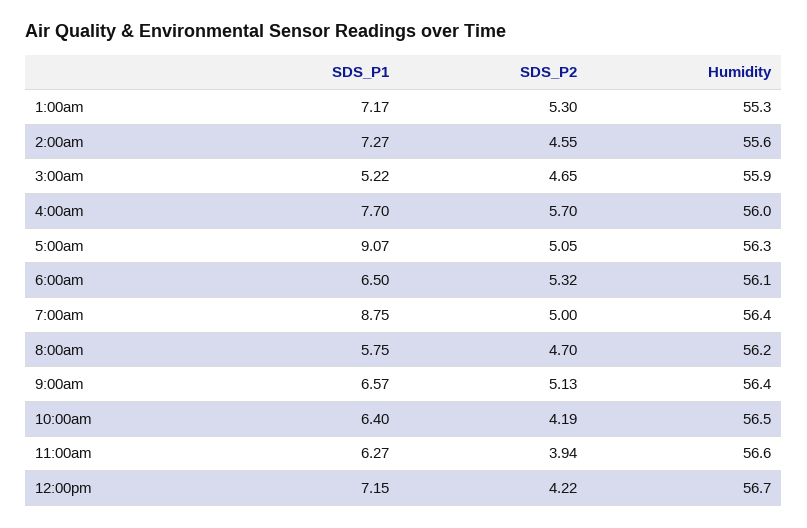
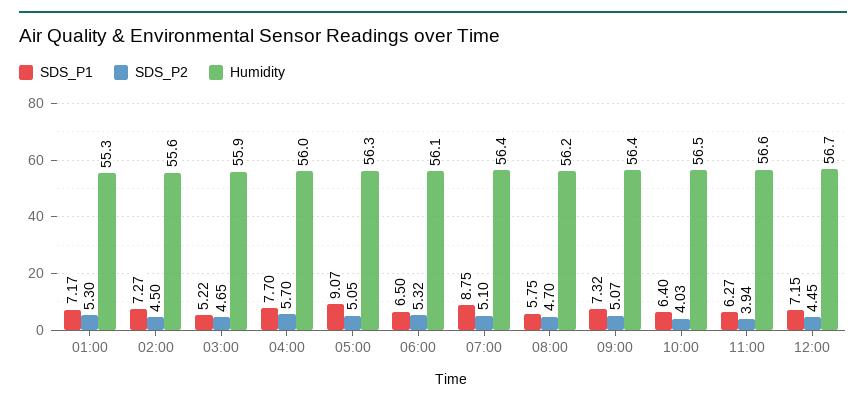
  {
    "SDS_P1": {
      "1:00am": 7.17,
      "2:00am": 7.27,
      "3:00am": 5.22,
      "4:00am": 7.7,
      "5:00am": 9.07,
      "6:00am": 6.5,
      "7:00am": 8.75,
      "8:00am": 5.75,
-     "9:00am": 6.57,
+     "9:00am": 7.32,
      "10:00am": 6.4,
      "11:00am": 6.27,
      "12:00pm": 7.15
    },
    "SDS_P2": {
      "1:00am": 5.3,
-     "2:00am": 4.55,
+     "2:00am": 4.5,
      "3:00am": 4.65,
      "4:00am": 5.7,
      "5:00am": 5.05,
      "6:00am": 5.32,
-     "7:00am": 5,
+     "7:00am": 5.1,
      "8:00am": 4.7,
-     "9:00am": 5.13,
+     "9:00am": 5.07,
-     "10:00am": 4.19,
+     "10:00am": 4.03,
      "11:00am": 3.94,
-     "12:00pm": 4.22
+     "12:00pm": 4.45
    },
    "Humidity": {
      "1:00am": 55.3,
      "2:00am": 55.6,
      "3:00am": 55.9,
      "4:00am": 56,
      "5:00am": 56.3,
      "6:00am": 56.1,
      "7:00am": 56.4,
      "8:00am": 56.2,
      "9:00am": 56.4,
      "10:00am": 56.5,
      "11:00am": 56.6,
      "12:00pm": 56.7
    }
  }

